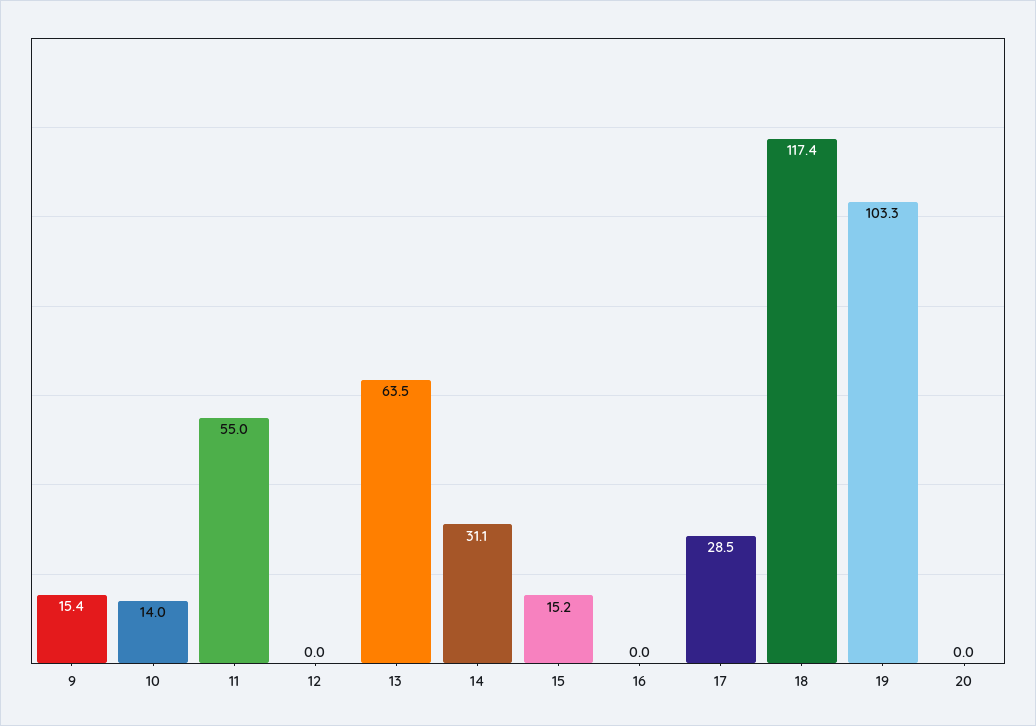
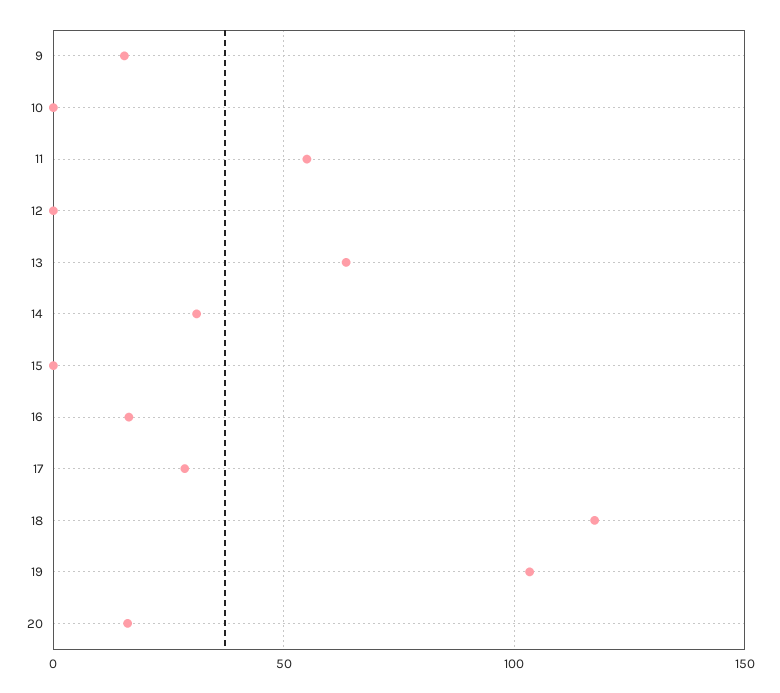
  {
    "9": 15.4,
-   "10": 14,
+   "10": 0,
    "11": 55,
    "12": 0,
    "13": 63.5,
    "14": 31.1,
-   "15": 15.2,
+   "15": 0,
-   "16": 0,
+   "16": 15,
    "17": 28.5,
    "18": 117.4,
    "19": 103.3,
-   "20": 0
+   "20": 15
  }

